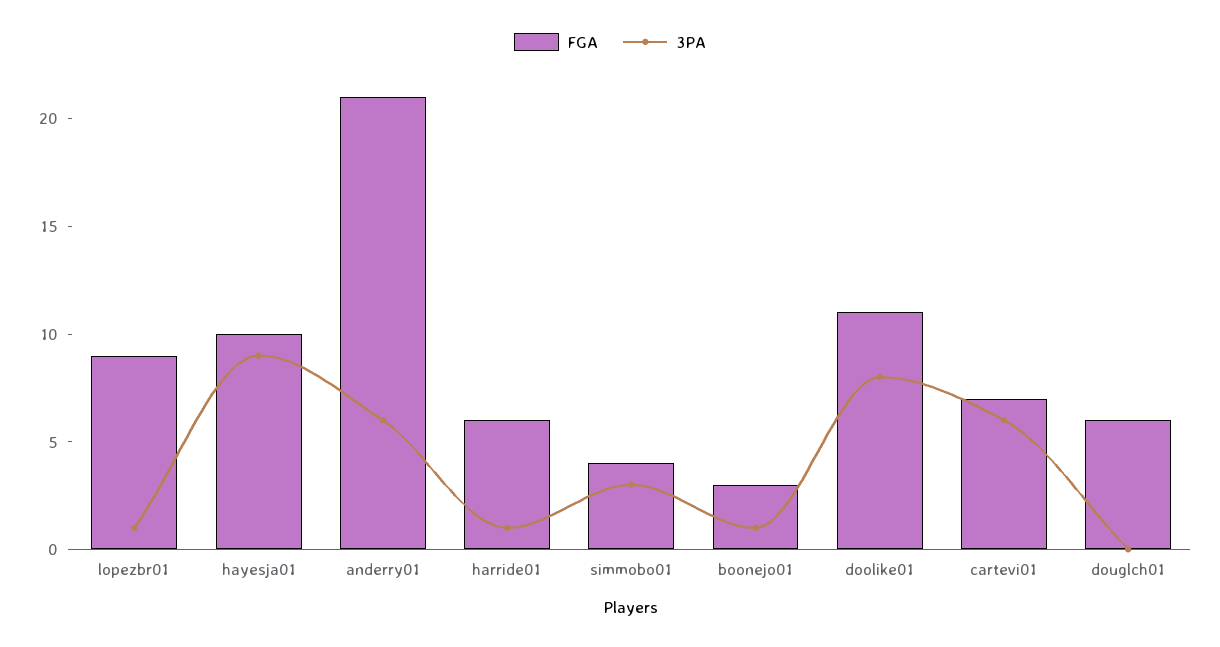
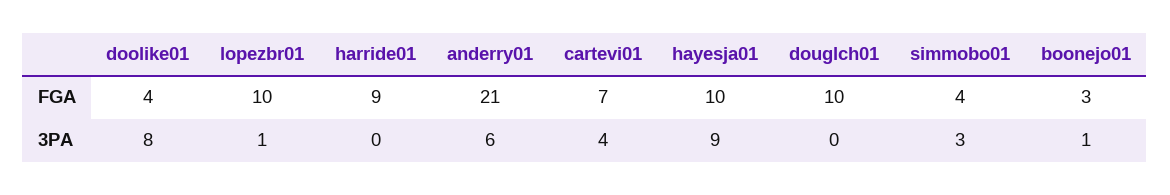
  {
    "FGA": {
-     "lopezbr01": 9,
+     "lopezbr01": 10,
      "hayesja01": 10,
      "anderry01": 21,
-     "harride01": 6,
+     "harride01": 9,
      "simmobo01": 4,
      "boonejo01": 3,
-     "doolike01": 11,
+     "doolike01": 4,
      "cartevi01": 7,
-     "douglch01": 6
+     "douglch01": 10
    },
    "3PA": {
      "lopezbr01": 1,
      "hayesja01": 9,
      "anderry01": 6,
-     "harride01": 1,
+     "harride01": 0,
      "simmobo01": 3,
      "boonejo01": 1,
      "doolike01": 8,
-     "cartevi01": 6,
+     "cartevi01": 4,
      "douglch01": 0
    }
  }

